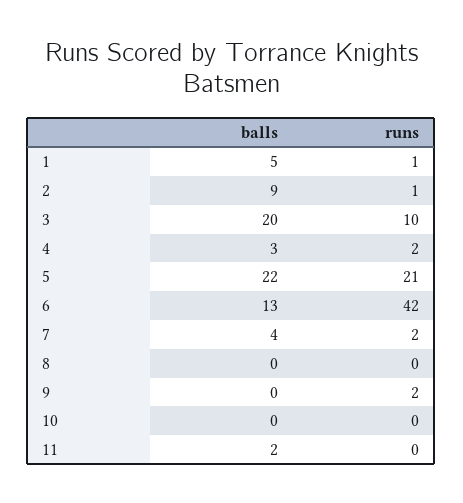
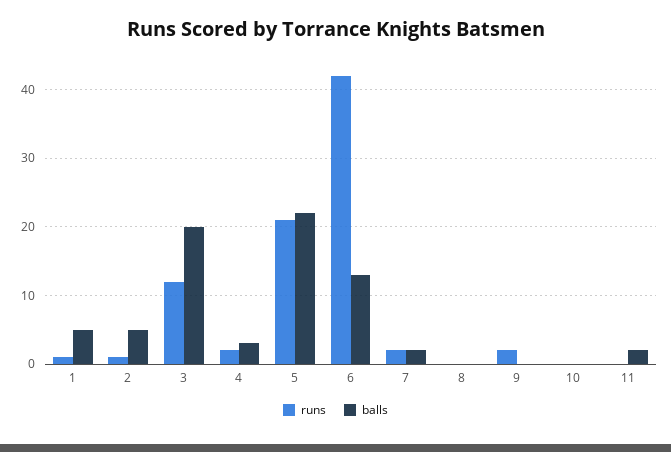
  {
    "balls": {
      "1": 5,
-     "2": 9,
+     "2": 5,
      "3": 20,
      "4": 3,
      "5": 22,
      "6": 13,
-     "7": 4,
+     "7": 2,
      "8": 0,
      "9": 0,
      "10": 0,
      "11": 2
    },
    "runs": {
      "1": 1,
      "2": 1,
-     "3": 10,
+     "3": 12,
      "4": 2,
      "5": 21,
      "6": 42,
      "7": 2,
      "8": 0,
      "9": 2,
      "10": 0,
      "11": 0
    }
  }

